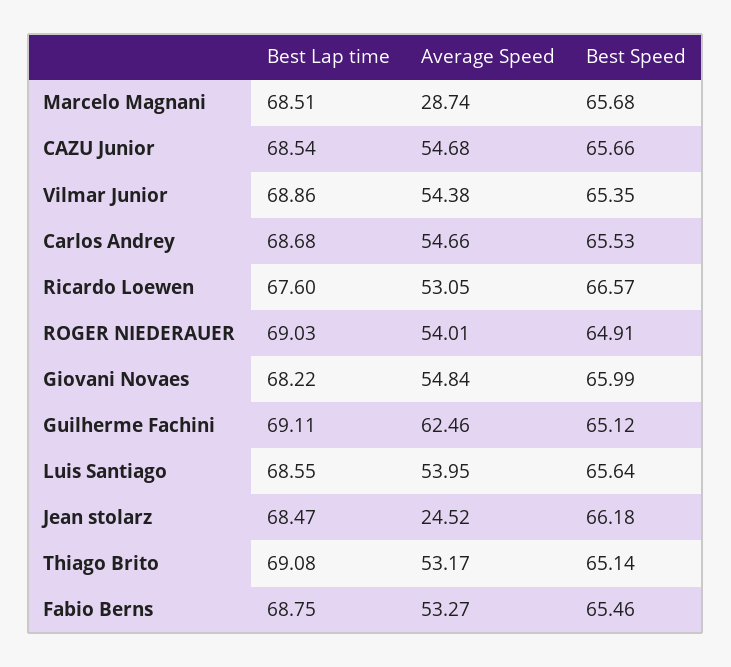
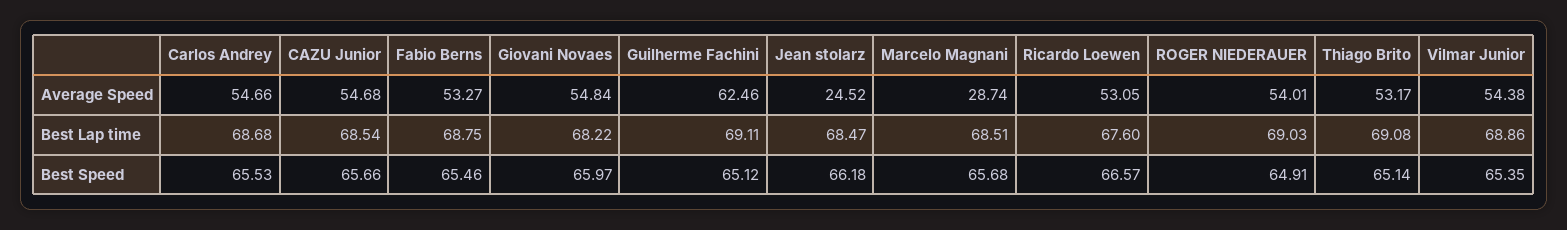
  {
    "Best Lap time": {
      "Marcelo Magnani": 68.51,
      "CAZU Junior": 68.54,
      "Vilmar Junior": 68.86,
      "Carlos Andrey": 68.68,
      "Ricardo Loewen": 67.6,
      "ROGER NIEDERAUER": 69.03,
      "Giovani Novaes": 68.22,
      "Guilherme Fachini": 69.11,
-     "Luis Santiago": 68.55,
      "Jean stolarz": 68.47,
      "Thiago Brito": 69.08,
      "Fabio Berns": 68.75
    },
    "Average Speed": {
      "Marcelo Magnani": 28.74,
      "CAZU Junior": 54.68,
      "Vilmar Junior": 54.38,
      "Carlos Andrey": 54.66,
      "Ricardo Loewen": 53.05,
      "ROGER NIEDERAUER": 54.01,
      "Giovani Novaes": 54.84,
      "Guilherme Fachini": 62.46,
-     "Luis Santiago": 53.95,
      "Jean stolarz": 24.52,
      "Thiago Brito": 53.17,
      "Fabio Berns": 53.27
    },
    "Best Speed": {
      "Marcelo Magnani": 65.68,
      "CAZU Junior": 65.66,
      "Vilmar Junior": 65.35,
      "Carlos Andrey": 65.53,
      "Ricardo Loewen": 66.57,
      "ROGER NIEDERAUER": 64.91,
-     "Giovani Novaes": 65.99,
+     "Giovani Novaes": 65.97,
      "Guilherme Fachini": 65.12,
-     "Luis Santiago": 65.64,
      "Jean stolarz": 66.18,
      "Thiago Brito": 65.14,
      "Fabio Berns": 65.46
    }
  }

